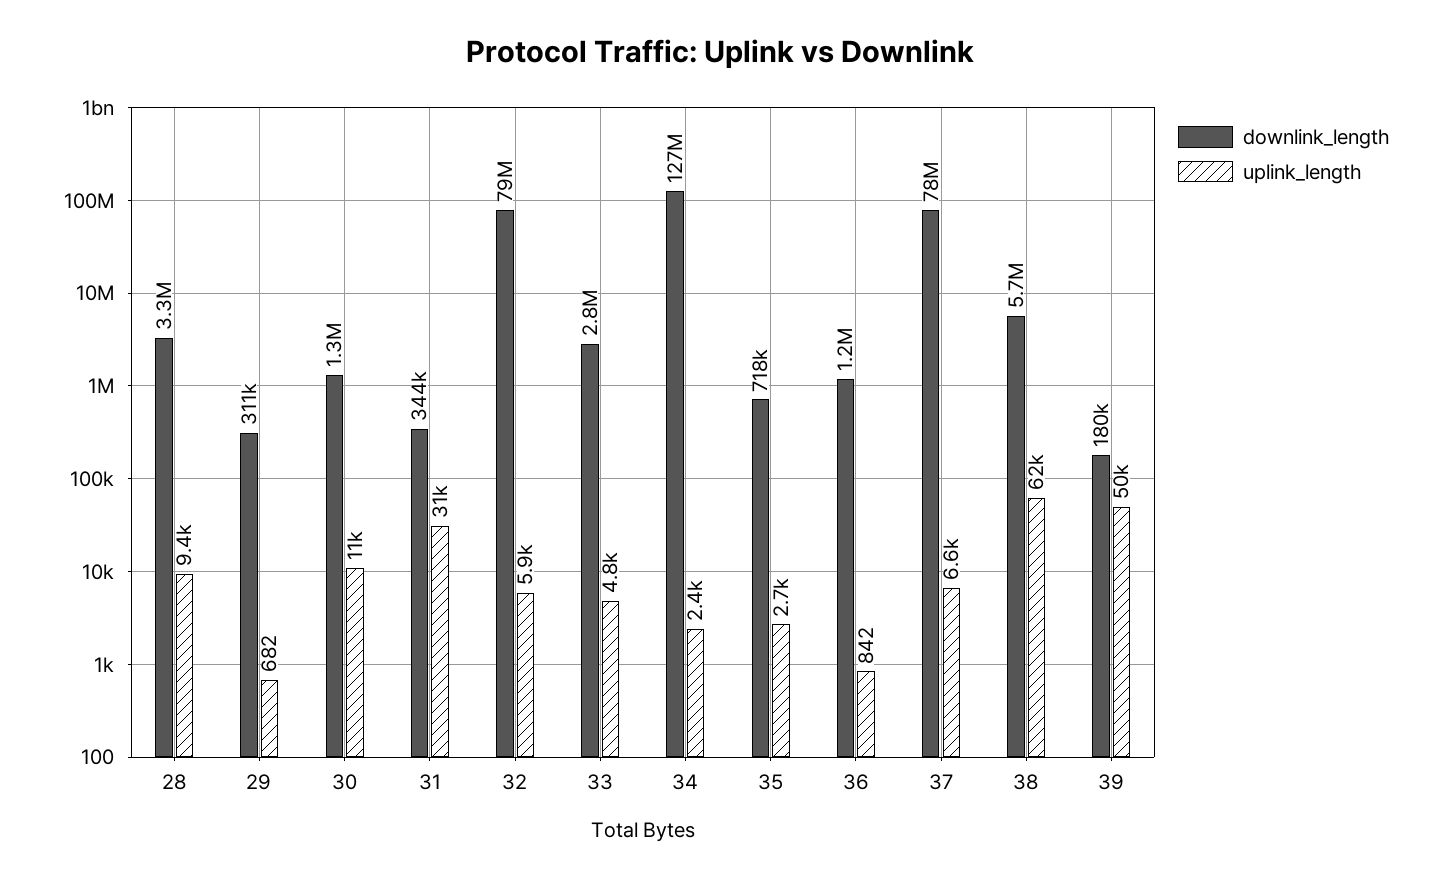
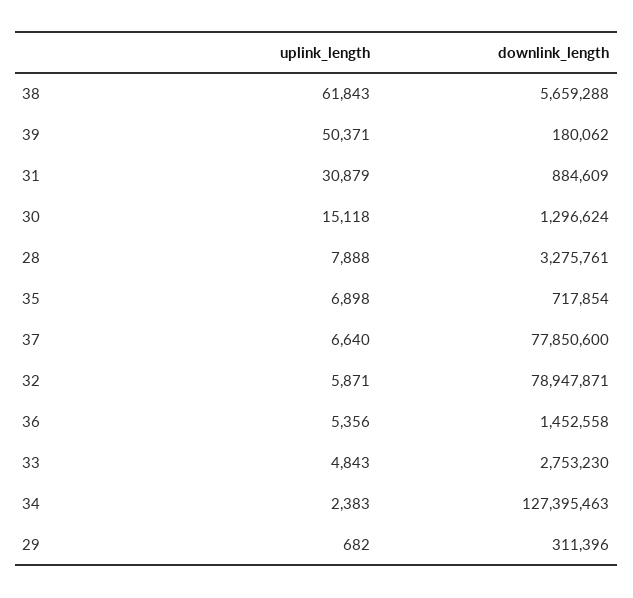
  {
    "downlink_length": {
      "28": 3275761,
      "29": 311396,
      "30": 1296624,
-     "31": 344000,
+     "31": 884609,
      "32": 78947871,
      "33": 2753230,
      "34": 127395463,
      "35": 717854,
-     "36": 1200000,
+     "36": 1452558,
      "37": 77850600,
      "38": 5659288,
      "39": 180062
    },
    "uplink_length": {
-     "28": 9400,
+     "28": 7888,
      "29": 682,
-     "30": 11000,
+     "30": 15118,
      "31": 30879,
      "32": 5871,
      "33": 4843,
      "34": 2383,
-     "35": 2700,
+     "35": 6898,
-     "36": 842,
+     "36": 5356,
      "37": 6640,
      "38": 61843,
      "39": 50371
    }
  }

